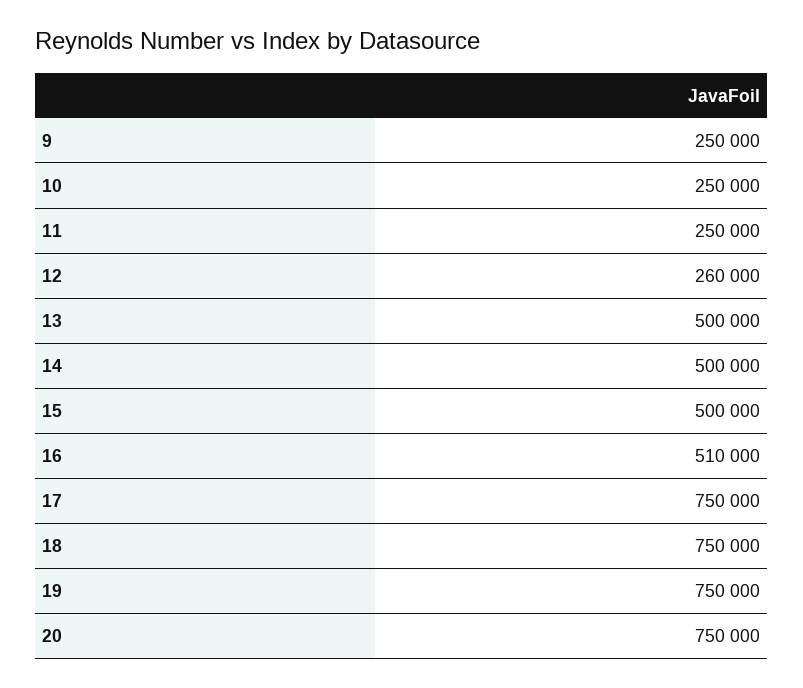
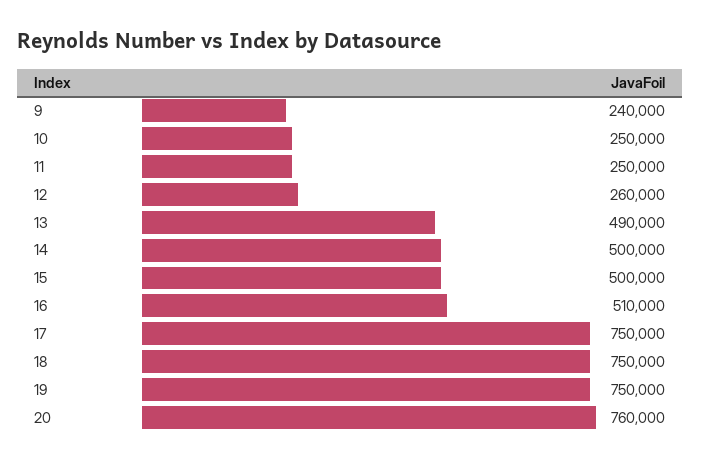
  {
-   "9": 250000,
+   "9": 240000,
    "10": 250000,
    "11": 250000,
    "12": 260000,
-   "13": 500000,
+   "13": 490000,
    "14": 500000,
    "15": 500000,
    "16": 510000,
    "17": 750000,
    "18": 750000,
    "19": 750000,
-   "20": 750000
+   "20": 760000
  }

